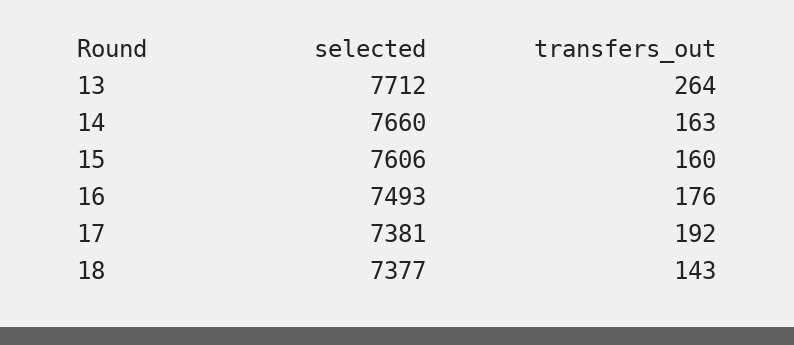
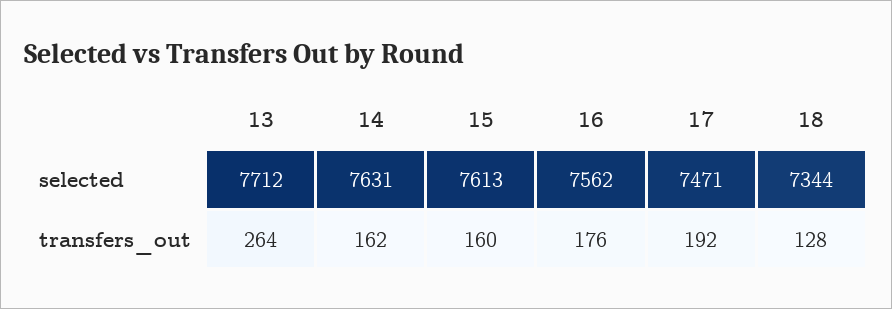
  {
    "selected": {
      "13": 7712,
-     "14": 7660,
+     "14": 7631,
-     "15": 7606,
+     "15": 7613,
-     "16": 7493,
+     "16": 7562,
-     "17": 7381,
+     "17": 7471,
-     "18": 7377
+     "18": 7344
    },
    "transfers_out": {
      "13": 264,
-     "14": 163,
+     "14": 162,
      "15": 160,
      "16": 176,
      "17": 192,
-     "18": 143
+     "18": 128
    }
  }

